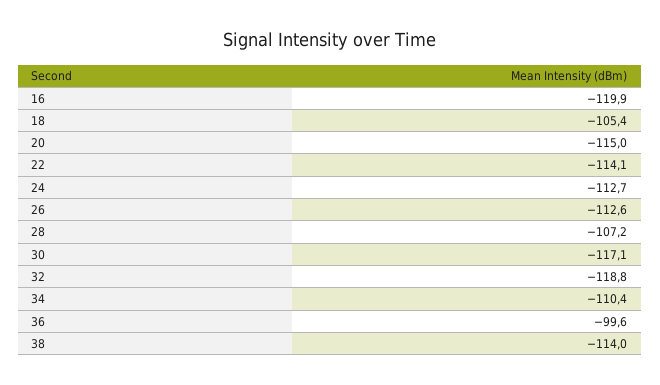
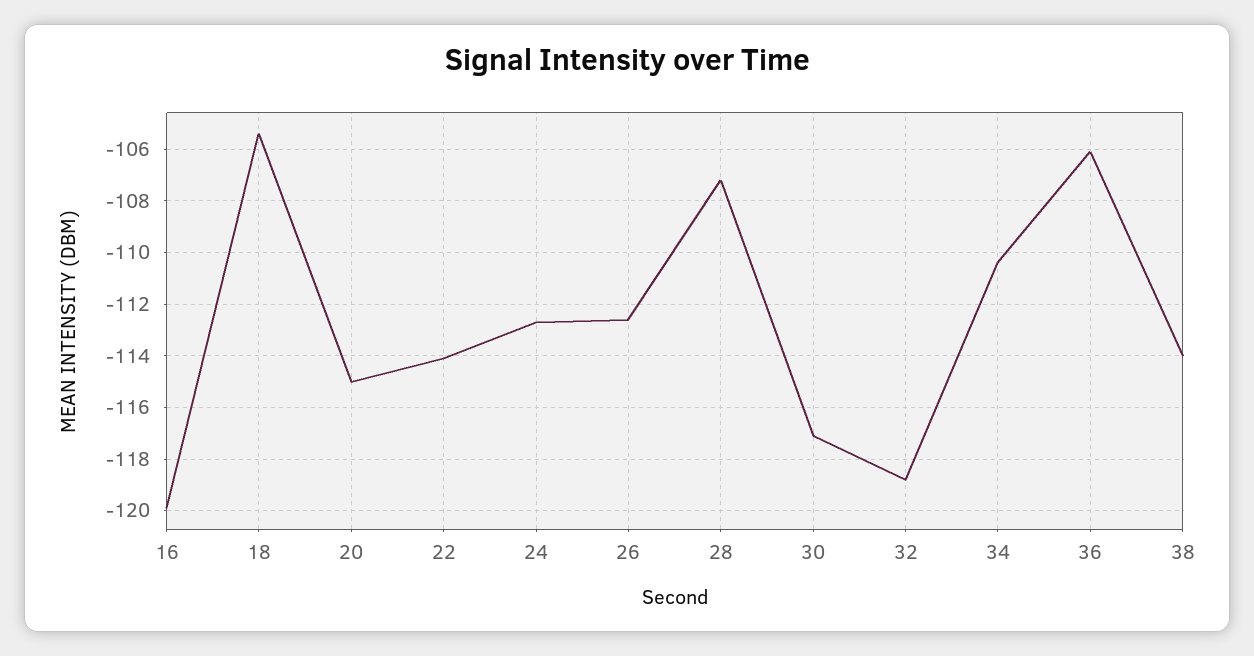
  {
    "16": -119.9,
    "18": -105.4,
    "20": -115,
    "22": -114.1,
    "24": -112.7,
    "26": -112.6,
    "28": -107.2,
    "30": -117.1,
    "32": -118.8,
    "34": -110.4,
-   "36": -99.6,
+   "36": -106,
    "38": -114
  }

